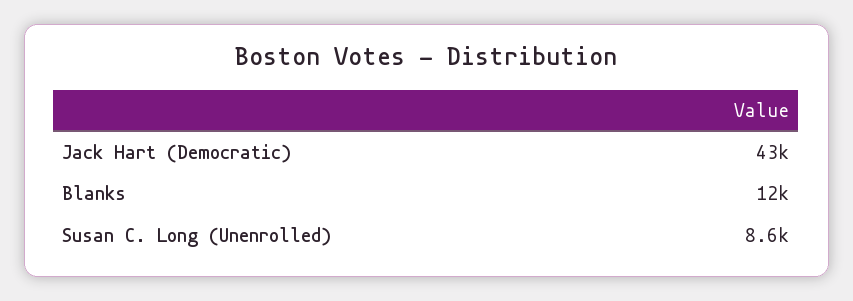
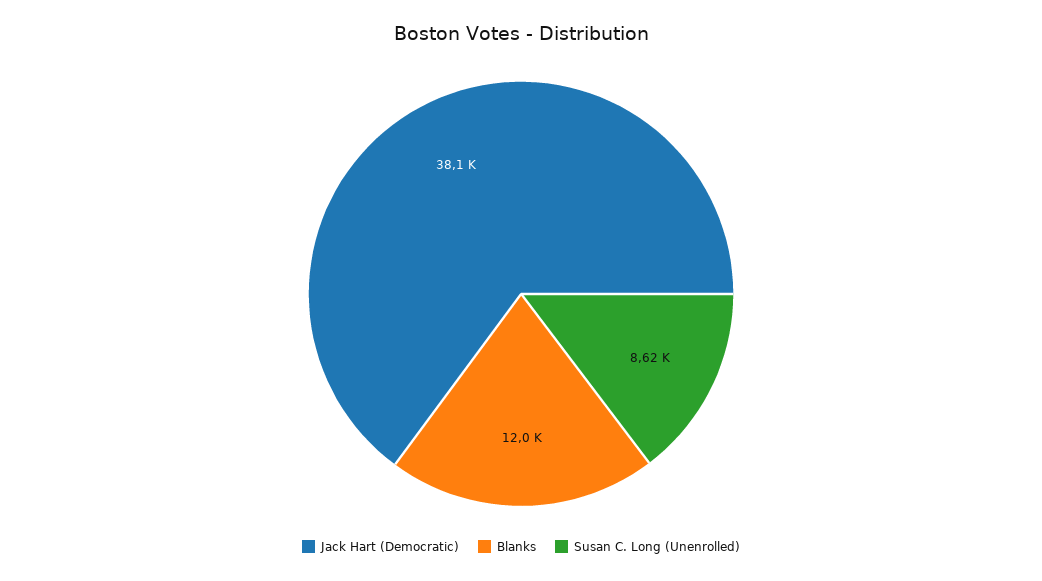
  {
-   "Jack Hart (Democratic)": 43000,
+   "Jack Hart (Democratic)": 38100,
    "Blanks": 12000,
    "Susan C. Long (Unenrolled)": 8620
  }

